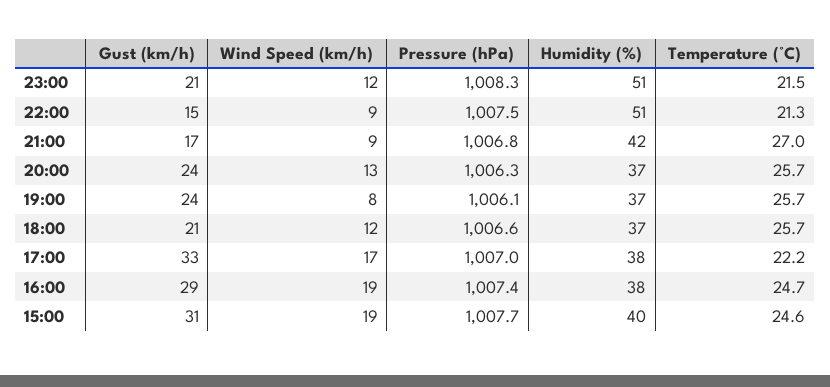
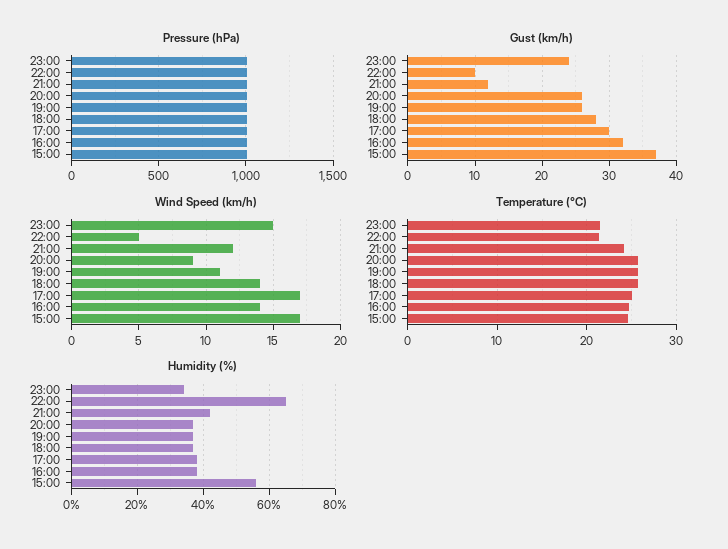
  {
    "Gust (km/h)": {
-     "23:00": 21,
+     "23:00": 24,
-     "22:00": 15,
+     "22:00": 10,
-     "21:00": 17,
+     "21:00": 12,
-     "20:00": 24,
+     "20:00": 26,
-     "19:00": 24,
+     "19:00": 26,
-     "18:00": 21,
+     "18:00": 28,
-     "17:00": 33,
+     "17:00": 30,
-     "16:00": 29,
+     "16:00": 32,
-     "15:00": 31
+     "15:00": 37
    },
    "Wind Speed (km/h)": {
-     "23:00": 12,
+     "23:00": 15,
-     "22:00": 9,
+     "22:00": 5,
-     "21:00": 9,
+     "21:00": 12,
-     "20:00": 13,
+     "20:00": 9,
-     "19:00": 8,
+     "19:00": 11,
-     "18:00": 12,
+     "18:00": 14,
      "17:00": 17,
-     "16:00": 19,
+     "16:00": 14,
-     "15:00": 19
+     "15:00": 17
    },
    "Pressure (hPa)": {
      "23:00": 1008.3,
      "22:00": 1007.5,
      "21:00": 1006.8,
      "20:00": 1006.3,
      "19:00": 1006.1,
      "18:00": 1006.6,
      "17:00": 1007,
      "16:00": 1007.4,
      "15:00": 1007.7
    },
    "Humidity (%)": {
-     "23:00": 51,
+     "23:00": 35,
-     "22:00": 51,
+     "22:00": 65,
      "21:00": 42,
      "20:00": 37,
      "19:00": 37,
      "18:00": 37,
      "17:00": 38,
      "16:00": 38,
-     "15:00": 40
+     "15:00": 55
    },
    "Temperature (°C)": {
      "23:00": 21.5,
      "22:00": 21.3,
-     "21:00": 27,
+     "21:00": 24,
      "20:00": 25.7,
      "19:00": 25.7,
      "18:00": 25.7,
-     "17:00": 22.2,
+     "17:00": 25,
      "16:00": 24.7,
      "15:00": 24.6
    }
  }

